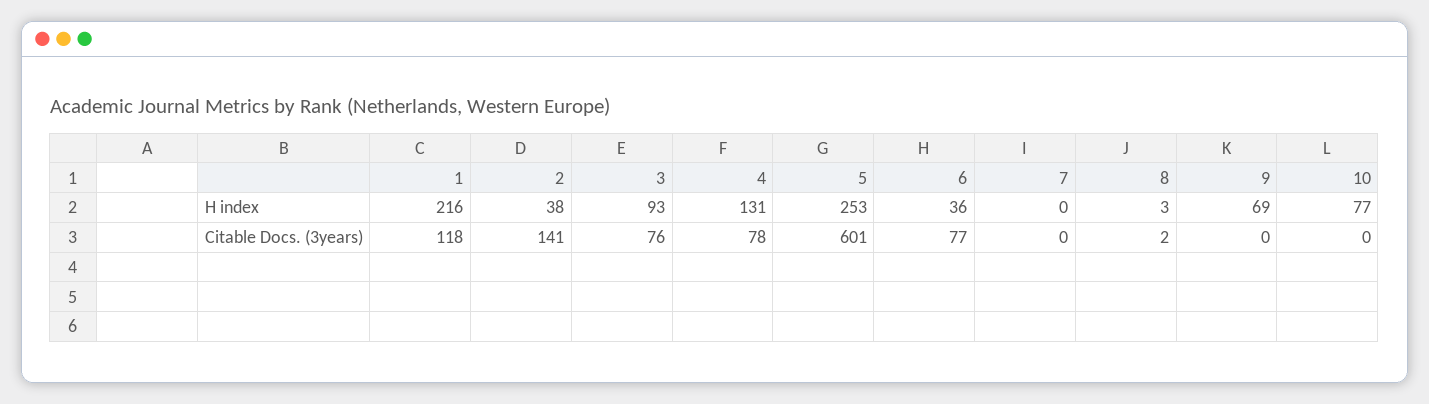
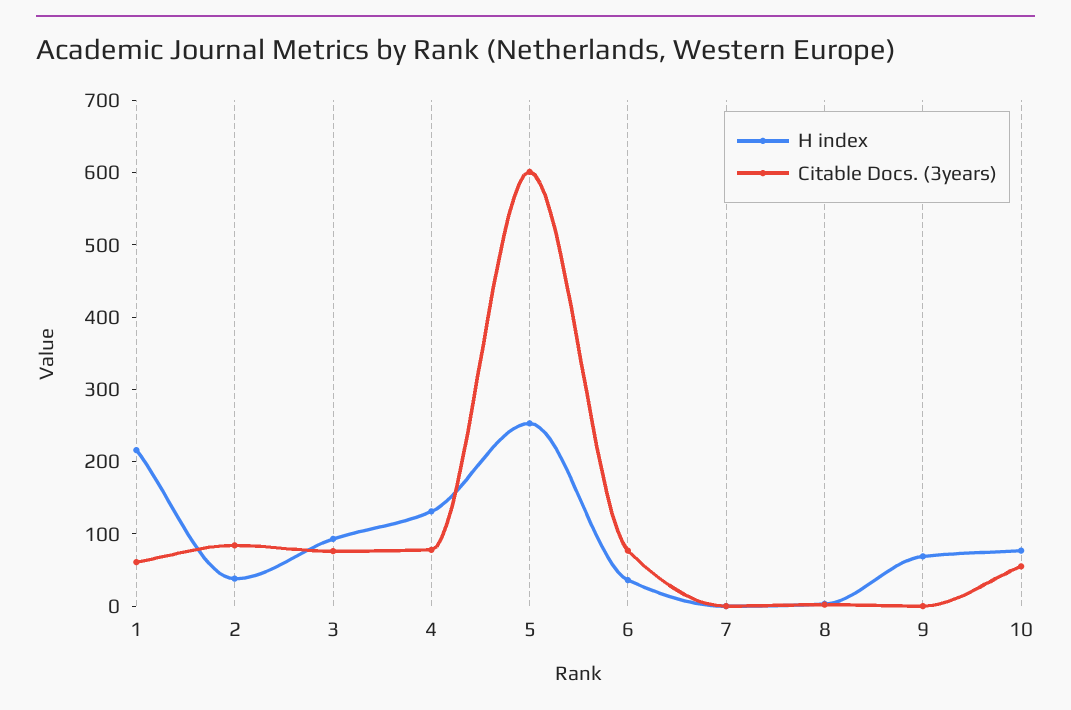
  {
    "H index": {
      "1": 216,
      "2": 38,
      "3": 93,
      "4": 131,
      "5": 253,
      "6": 36,
      "7": 0,
      "8": 3,
      "9": 69,
      "10": 77
    },
    "Citable Docs. (3years)": {
-     "1": 118,
+     "1": 60,
-     "2": 141,
+     "2": 80,
      "3": 76,
      "4": 78,
      "5": 601,
      "6": 77,
      "7": 0,
      "8": 2,
      "9": 0,
-     "10": 0
+     "10": 60
    }
  }

